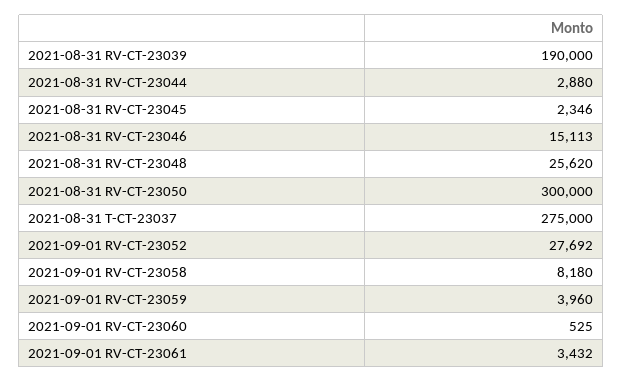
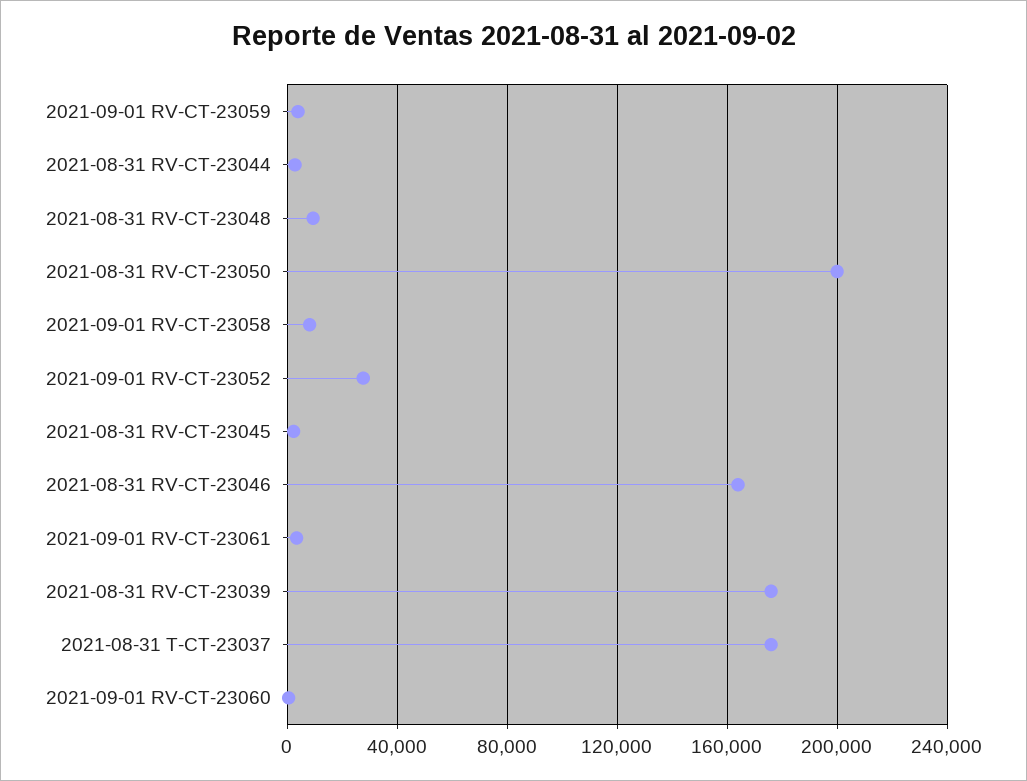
  {
-   "2021-08-31 RV-CT-23039": 190000,
+   "2021-08-31 RV-CT-23039": 175000,
    "2021-08-31 RV-CT-23044": 2880,
    "2021-08-31 RV-CT-23045": 2346,
-   "2021-08-31 RV-CT-23046": 15113,
+   "2021-08-31 RV-CT-23046": 165000,
-   "2021-08-31 RV-CT-23048": 25620,
+   "2021-08-31 RV-CT-23048": 10000,
-   "2021-08-31 RV-CT-23050": 300000,
+   "2021-08-31 RV-CT-23050": 200000,
-   "2021-08-31 T-CT-23037": 275000,
+   "2021-08-31 T-CT-23037": 175000,
    "2021-09-01 RV-CT-23052": 27692,
    "2021-09-01 RV-CT-23058": 8180,
    "2021-09-01 RV-CT-23059": 3960,
    "2021-09-01 RV-CT-23060": 525,
    "2021-09-01 RV-CT-23061": 3432
  }

